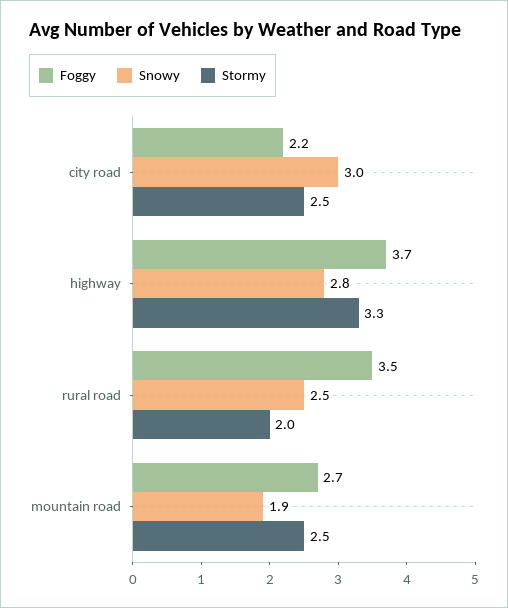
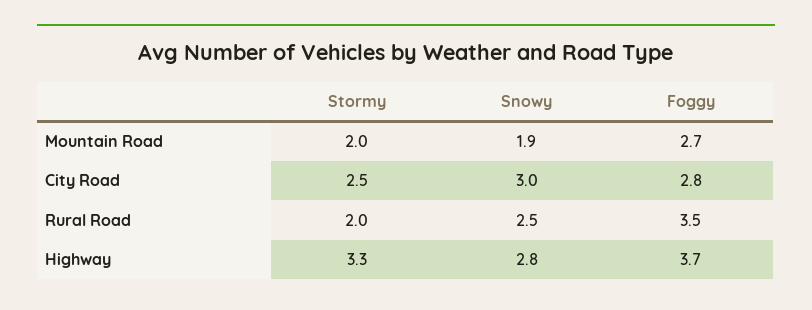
  {
    "Foggy": {
-     "city road": 2.2,
+     "city road": 2.8,
      "highway": 3.7,
      "rural road": 3.5,
      "mountain road": 2.7
    },
    "Snowy": {
      "city road": 3,
      "highway": 2.8,
      "rural road": 2.5,
      "mountain road": 1.9
    },
    "Stormy": {
      "city road": 2.5,
      "highway": 3.3,
      "rural road": 2,
-     "mountain road": 2.5
+     "mountain road": 2
    }
  }

